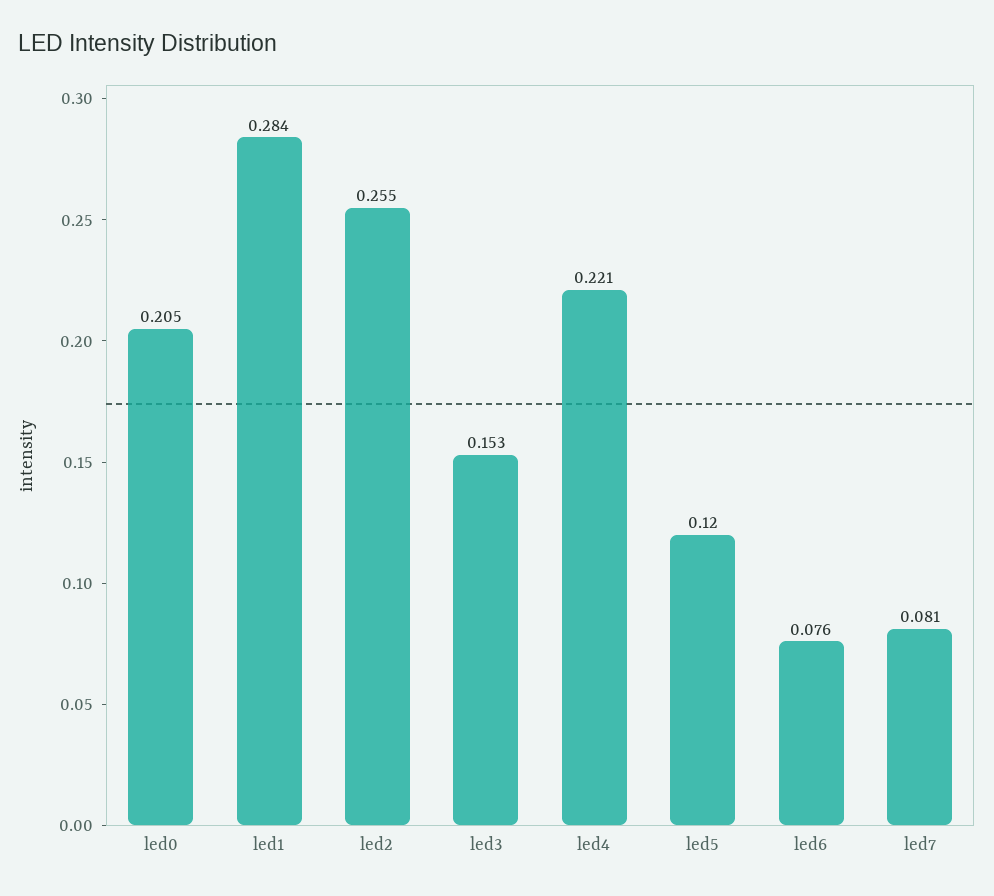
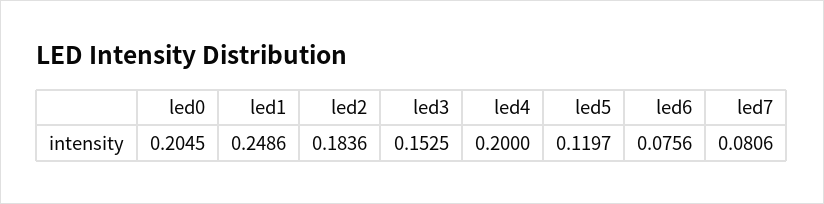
  {
    "led0": 0.2045,
-   "led1": 0.284,
+   "led1": 0.2486,
-   "led2": 0.255,
+   "led2": 0.1836,
    "led3": 0.1525,
-   "led4": 0.221,
+   "led4": 0.2,
    "led5": 0.1197,
    "led6": 0.0756,
    "led7": 0.0806
  }

